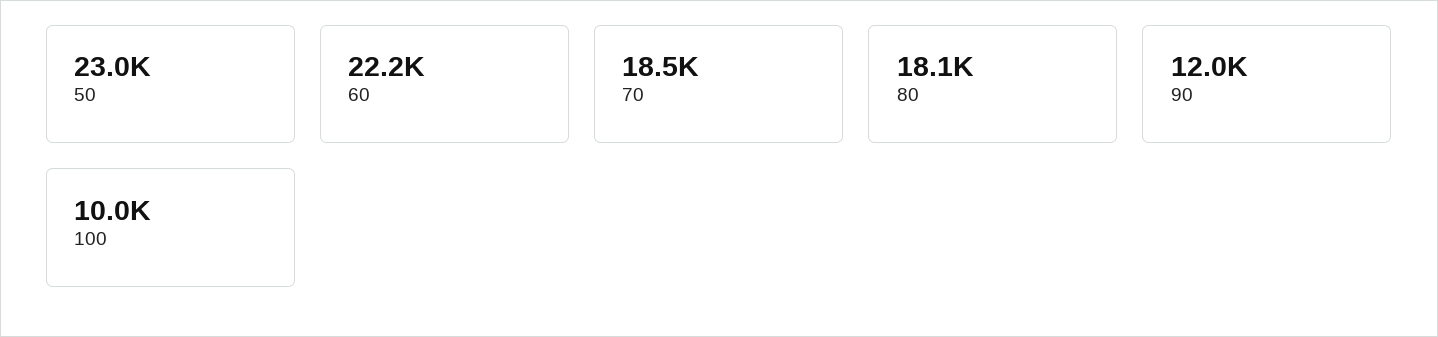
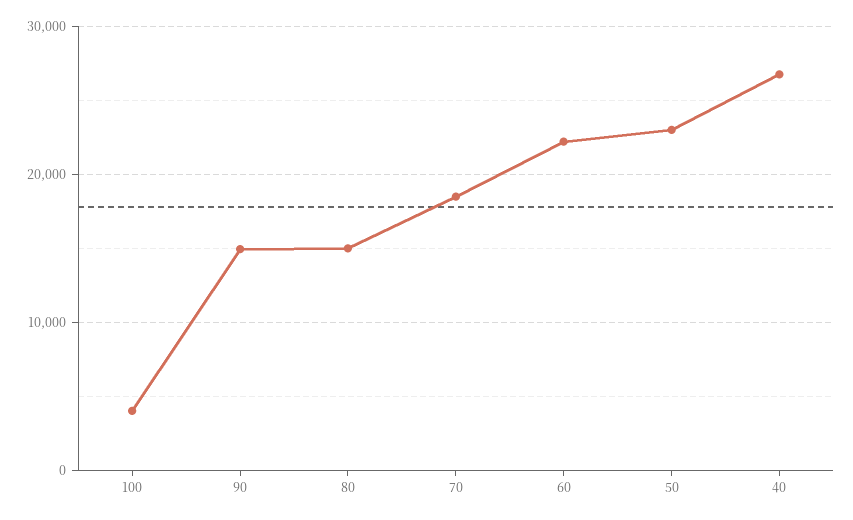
  {
    "50": 23000,
    "60": 22200,
    "70": 18500,
-   "80": 18100,
+   "80": 15000,
-   "90": 12000,
+   "90": 15000,
-   "100": 10000
+   "100": 4000,
+   "40": 27000
  }

